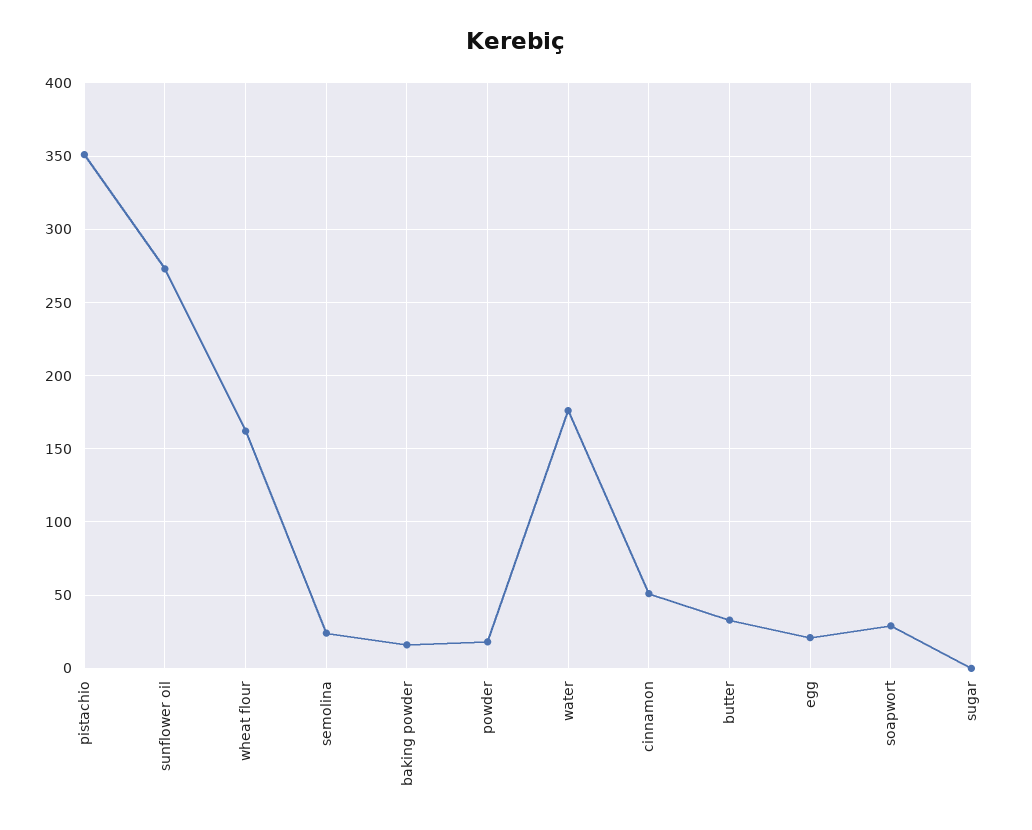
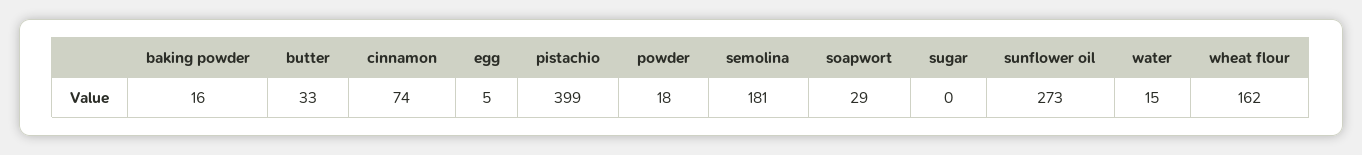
  {
-   "pistachio": 350,
+   "pistachio": 399,
    "sunflower oil": 273,
    "wheat flour": 162,
-   "semolina": 25,
+   "semolina": 181,
    "baking powder": 16,
    "powder": 18,
-   "water": 175,
+   "water": 15,
-   "cinnamon": 50,
+   "cinnamon": 74,
    "butter": 33,
-   "egg": 20,
+   "egg": 5,
    "soapwort": 29,
    "sugar": 0
  }

